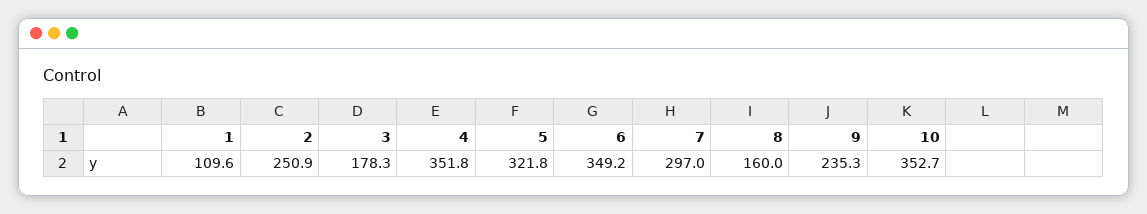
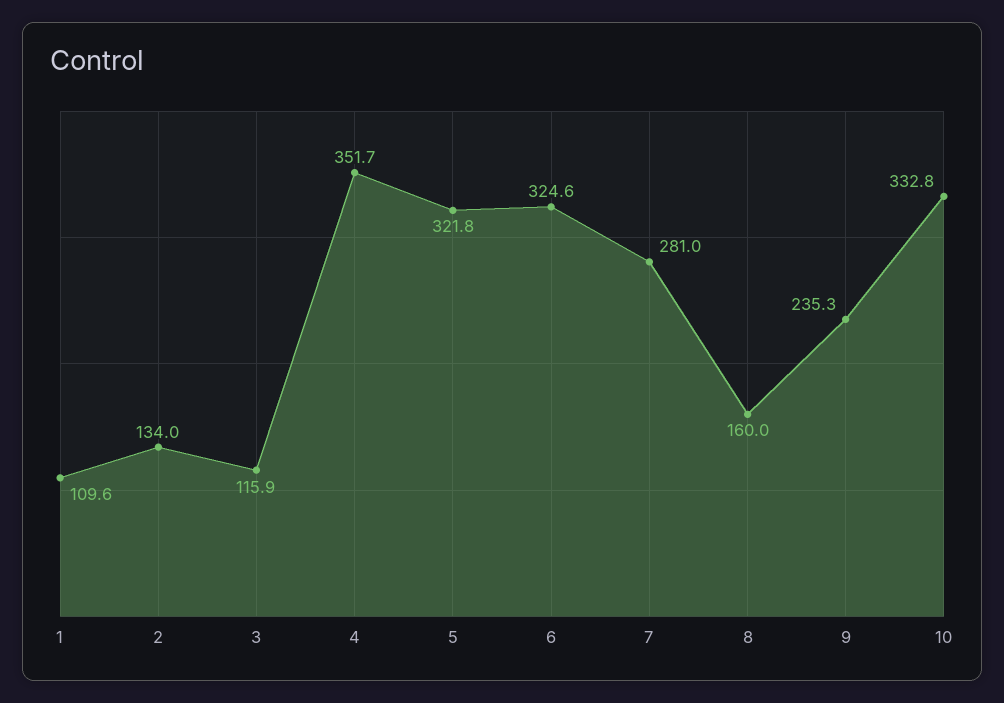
  {
    "1": 109.6,
-   "2": 250.9,
+   "2": 134,
-   "3": 178.3,
+   "3": 115.9,
-   "4": 351.8,
+   "4": 351.7,
    "5": 321.8,
-   "6": 349.2,
+   "6": 324.6,
-   "7": 297,
+   "7": 281,
    "8": 160,
    "9": 235.3,
-   "10": 352.7
+   "10": 332.8
  }

